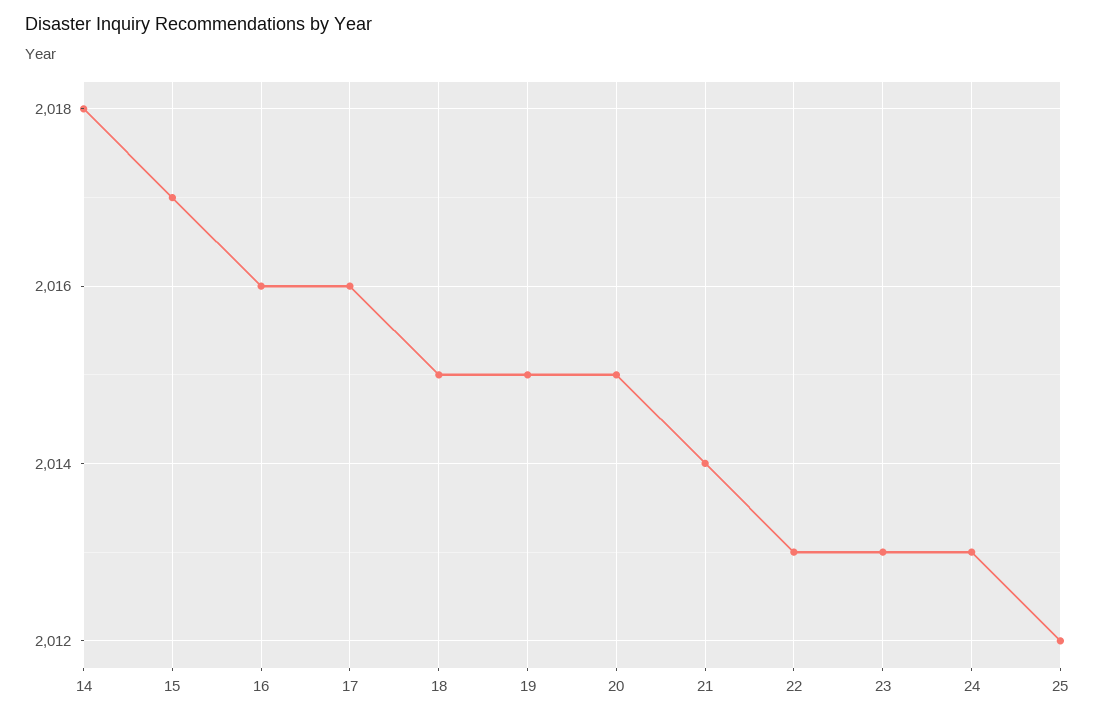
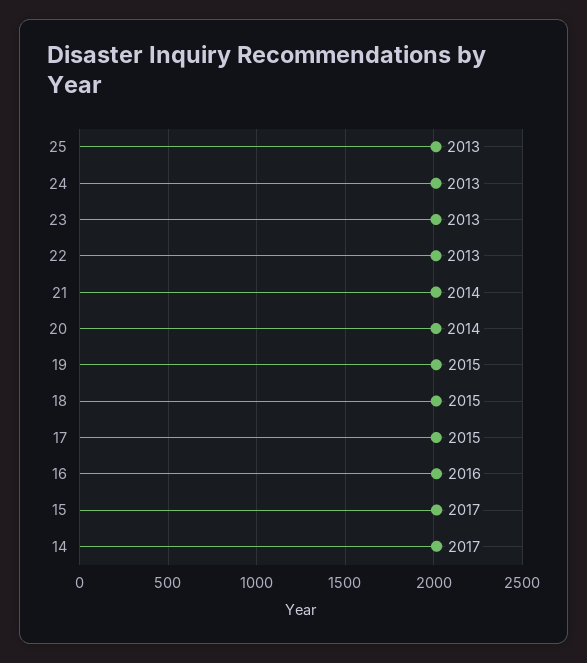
  {
-   "14": 2018,
+   "14": 2017,
    "15": 2017,
    "16": 2016,
-   "17": 2016,
+   "17": 2015,
    "18": 2015,
    "19": 2015,
-   "20": 2015,
+   "20": 2014,
    "21": 2014,
    "22": 2013,
    "23": 2013,
    "24": 2013,
-   "25": 2012
+   "25": 2013
  }

